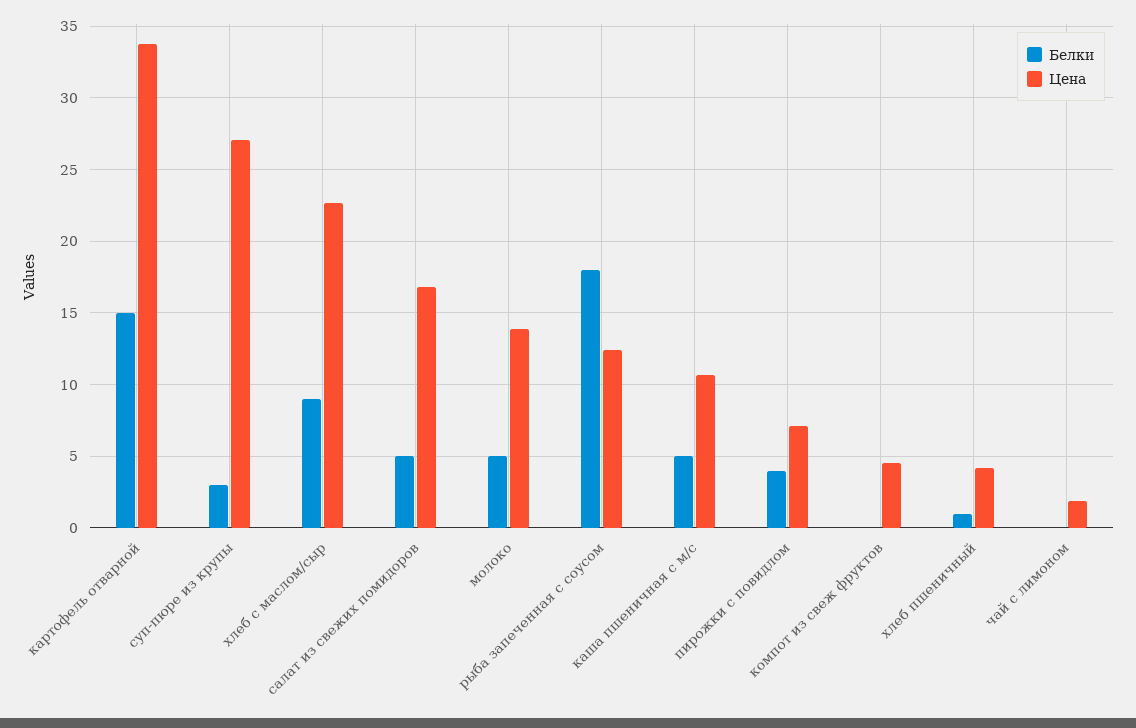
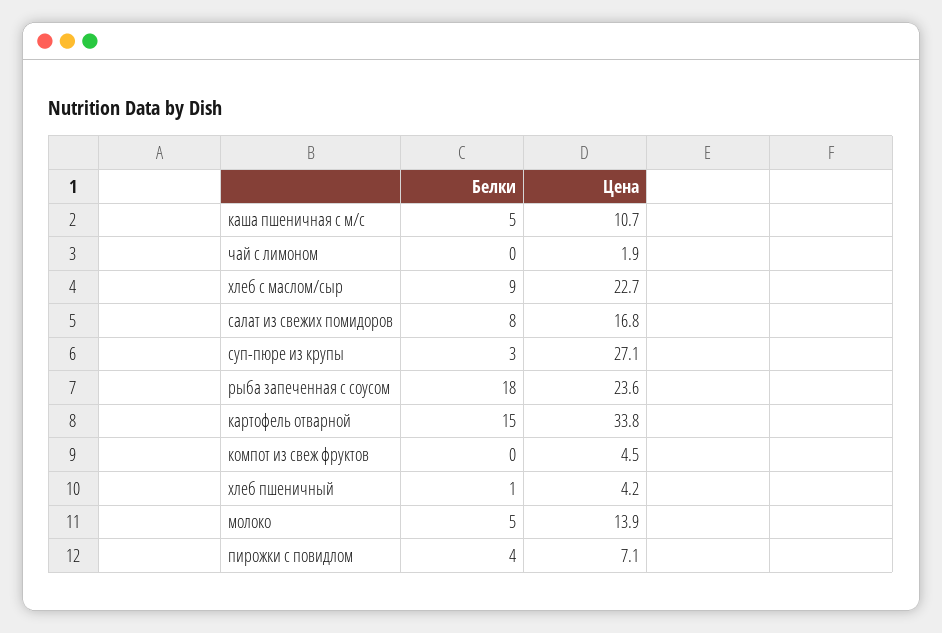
  {
    "Белки": {
      "картофель отварной": 15,
      "суп-пюре из крупы": 3,
      "хлеб с маслом/сыр": 9,
-     "салат из свежих помидоров": 5,
+     "салат из свежих помидоров": 8,
      "молоко": 5,
      "рыба запеченная с соусом": 18,
      "каша пшеничная с м/с": 5,
      "пирожки с повидлом": 4,
      "компот из свеж фруктов": 0,
      "хлеб пшеничный": 1,
      "чай с лимоном": 0
    },
    "Цена": {
      "картофель отварной": 33.8,
      "суп-пюре из крупы": 27.1,
      "хлеб с маслом/сыр": 22.7,
      "салат из свежих помидоров": 16.8,
      "молоко": 13.9,
-     "рыба запеченная с соусом": 12.5,
+     "рыба запеченная с соусом": 23.6,
      "каша пшеничная с м/с": 10.7,
      "пирожки с повидлом": 7.1,
      "компот из свеж фруктов": 4.5,
      "хлеб пшеничный": 4.2,
      "чай с лимоном": 1.9
    }
  }

